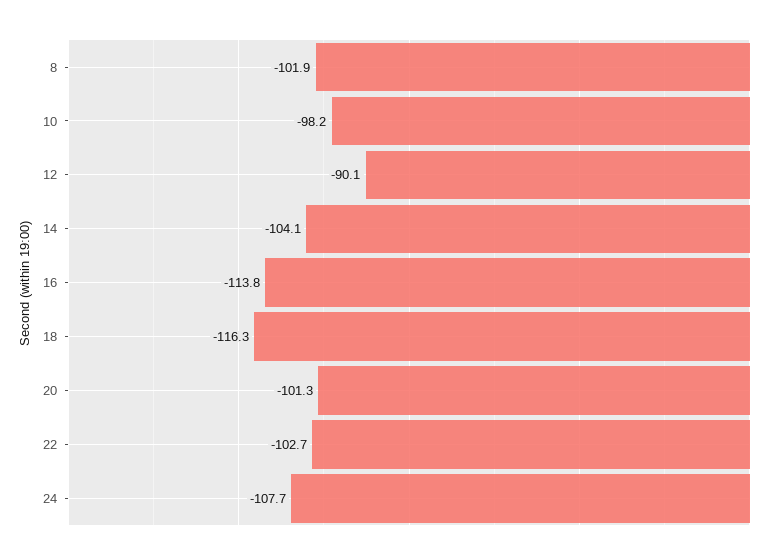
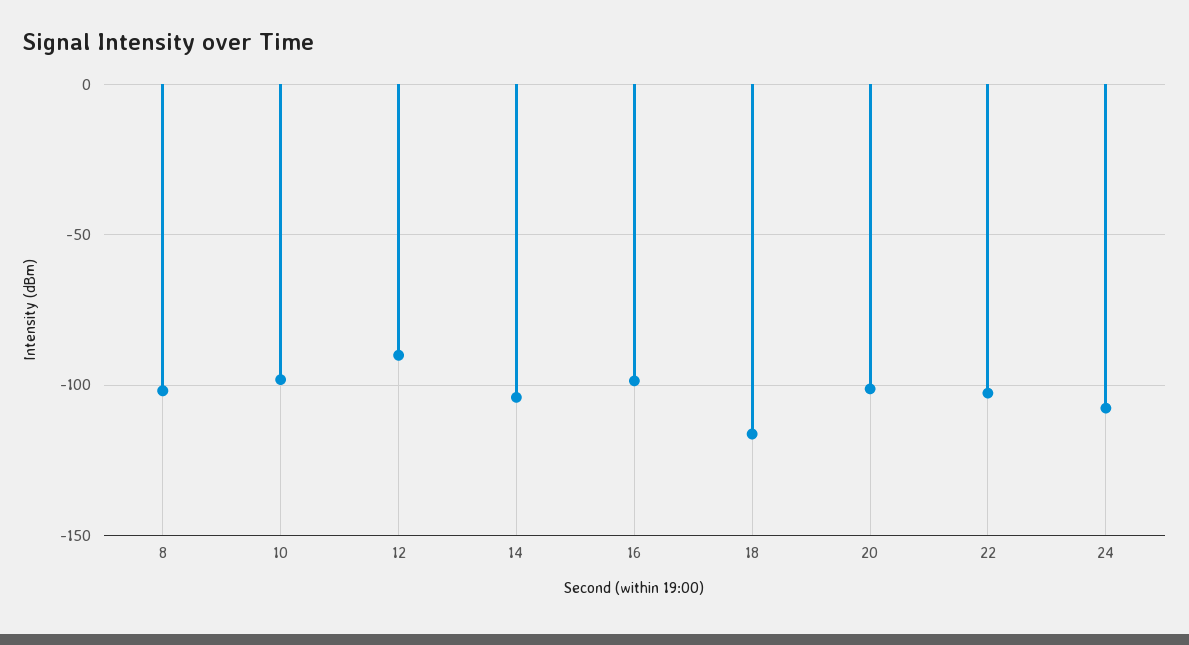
  {
    "8": -101.9,
    "10": -98.2,
    "12": -90.1,
    "14": -104.1,
-   "16": -113.8,
+   "16": -100,
    "18": -116.3,
    "20": -101.3,
    "22": -102.7,
    "24": -107.7
  }

